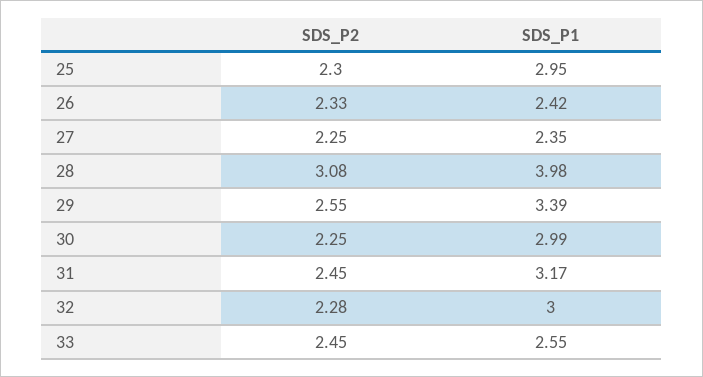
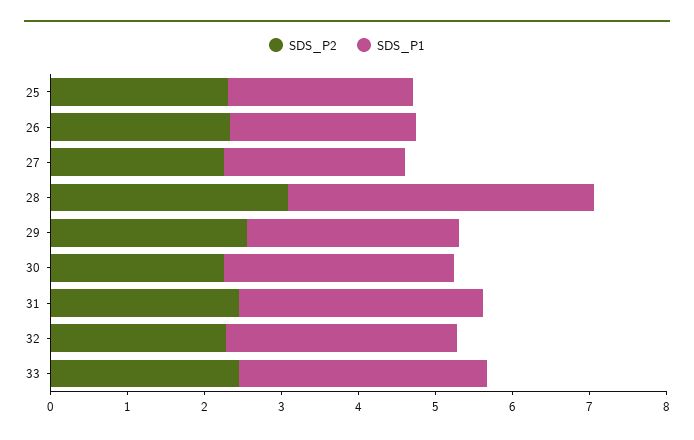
  {
    "SDS_P2": {
      "25": 2.3,
      "26": 2.33,
      "27": 2.25,
      "28": 3.08,
      "29": 2.55,
      "30": 2.25,
      "31": 2.45,
      "32": 2.28,
      "33": 2.45
    },
    "SDS_P1": {
-     "25": 2.95,
+     "25": 2.4,
      "26": 2.42,
      "27": 2.35,
      "28": 3.98,
-     "29": 3.39,
+     "29": 2.8,
      "30": 2.99,
      "31": 3.17,
      "32": 3,
-     "33": 2.55
+     "33": 3.2
    }
  }

